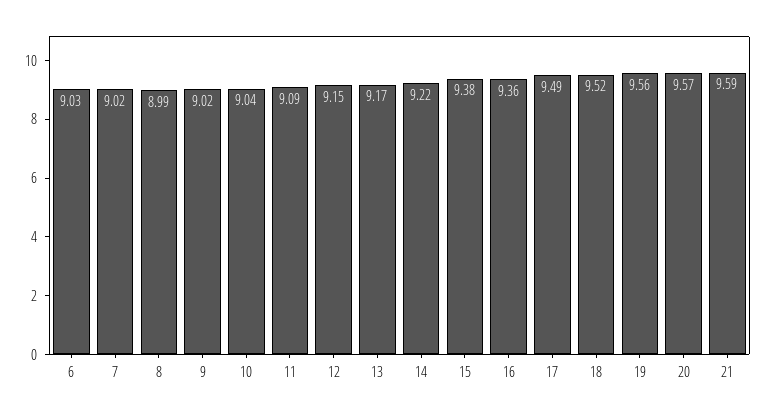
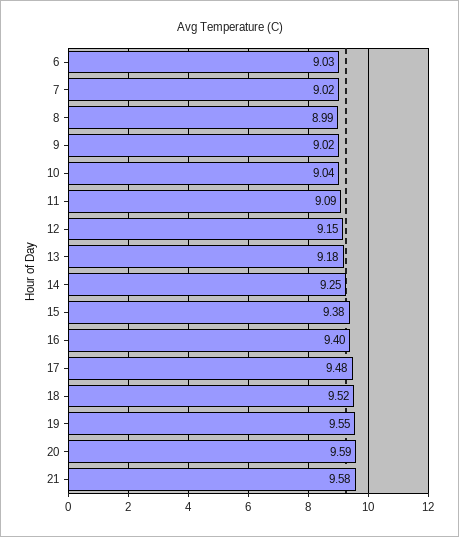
  {
    "6": 9.03,
    "7": 9.02,
    "8": 8.99,
    "9": 9.02,
    "10": 9.04,
    "11": 9.09,
    "12": 9.15,
-   "13": 9.17,
+   "13": 9.18,
-   "14": 9.22,
+   "14": 9.25,
    "15": 9.38,
-   "16": 9.36,
+   "16": 9.4,
-   "17": 9.49,
+   "17": 9.48,
    "18": 9.52,
-   "19": 9.56,
+   "19": 9.55,
-   "20": 9.57,
+   "20": 9.59,
-   "21": 9.59
+   "21": 9.58
  }

